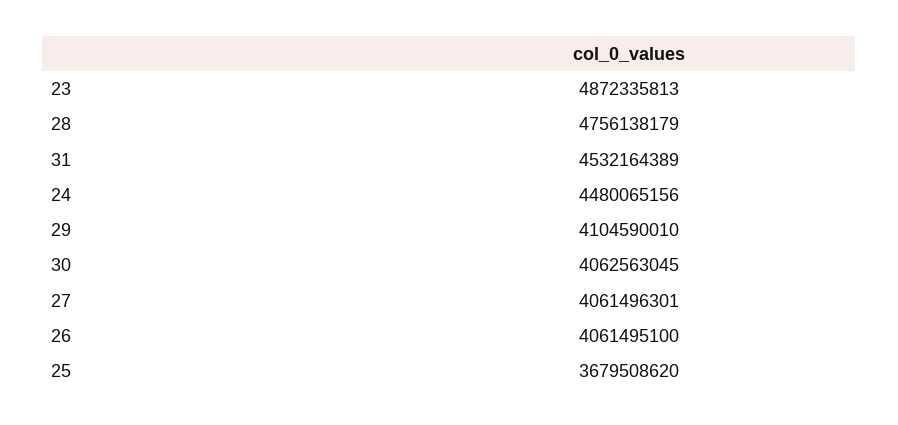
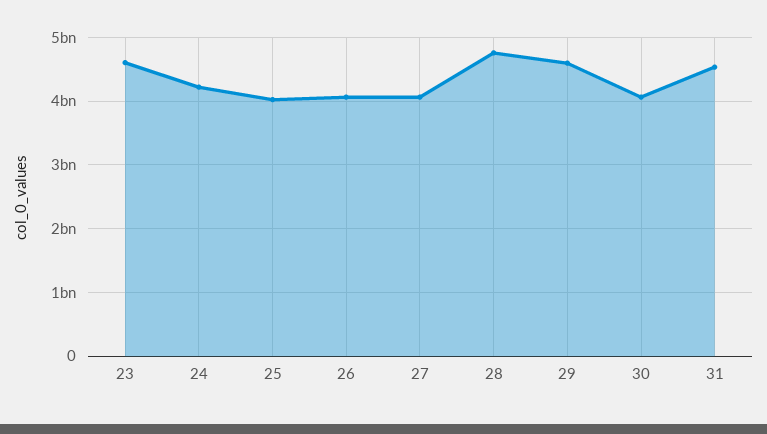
  {
-   "23": 4872335813,
+   "23": 4600000000,
    "28": 4756138179,
    "31": 4532164389,
-   "24": 4480065156,
+   "24": 4200000000,
-   "29": 4104590010,
+   "29": 4600000000,
    "30": 4062563045,
    "27": 4061496301,
    "26": 4061495100,
-   "25": 3679508620
+   "25": 4000000000
  }

